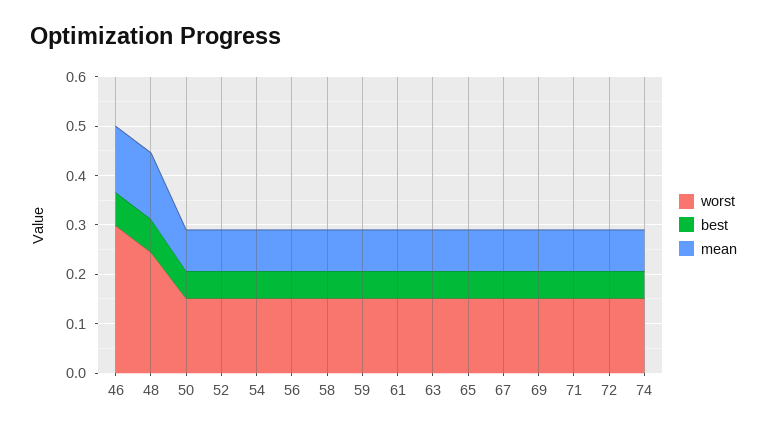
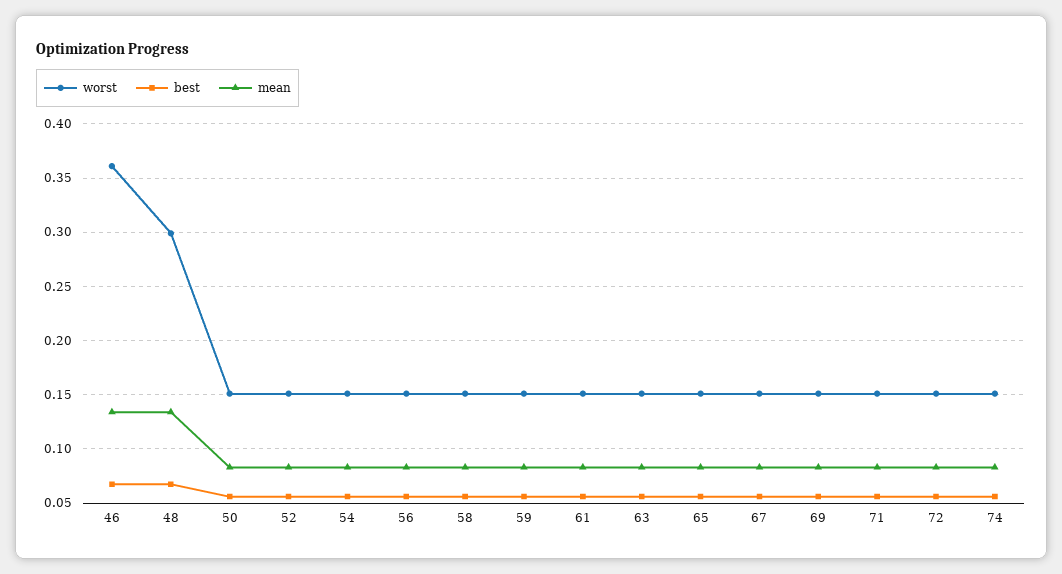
  {
    "worst": {
-     "46": 0.3,
+     "46": 0.36,
-     "48": 0.24,
+     "48": 0.3,
      "50": 0.15,
      "52": 0.15,
      "54": 0.15,
      "56": 0.15,
      "58": 0.15,
      "59": 0.15,
      "61": 0.15,
      "63": 0.15,
      "65": 0.15,
      "67": 0.15,
      "69": 0.15,
      "71": 0.15,
      "72": 0.15,
      "74": 0.15
    },
    "best": {
      "46": 0.07,
      "48": 0.07,
      "50": 0.06,
      "52": 0.06,
      "54": 0.06,
      "56": 0.06,
      "58": 0.06,
      "59": 0.06,
      "61": 0.06,
      "63": 0.06,
      "65": 0.06,
      "67": 0.06,
      "69": 0.06,
      "71": 0.06,
      "72": 0.06,
      "74": 0.06
    },
    "mean": {
      "46": 0.13,
      "48": 0.13,
      "50": 0.08,
      "52": 0.08,
      "54": 0.08,
      "56": 0.08,
      "58": 0.08,
      "59": 0.08,
      "61": 0.08,
      "63": 0.08,
      "65": 0.08,
      "67": 0.08,
      "69": 0.08,
      "71": 0.08,
      "72": 0.08,
      "74": 0.08
    }
  }

